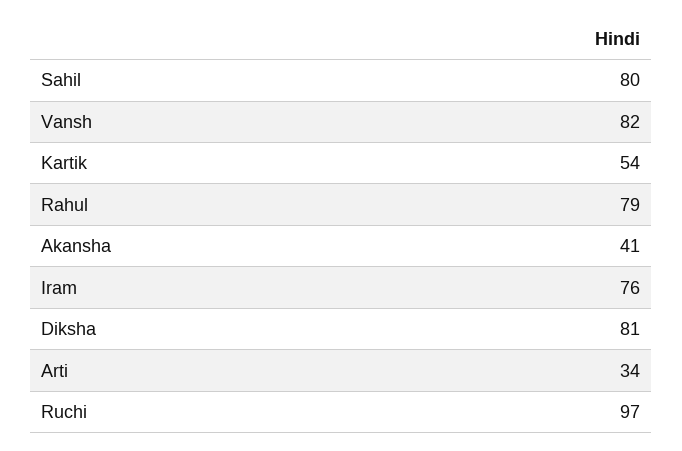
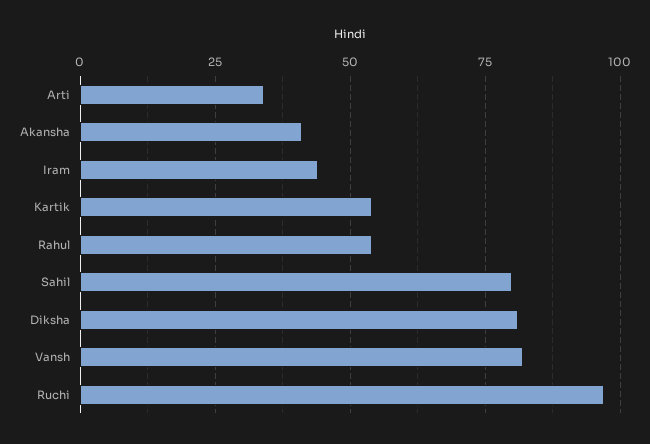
  {
    "Sahil": 80,
    "Vansh": 82,
    "Kartik": 54,
-   "Rahul": 79,
+   "Rahul": 55,
    "Akansha": 41,
-   "Iram": 76,
+   "Iram": 45,
    "Diksha": 81,
    "Arti": 34,
    "Ruchi": 97
  }

